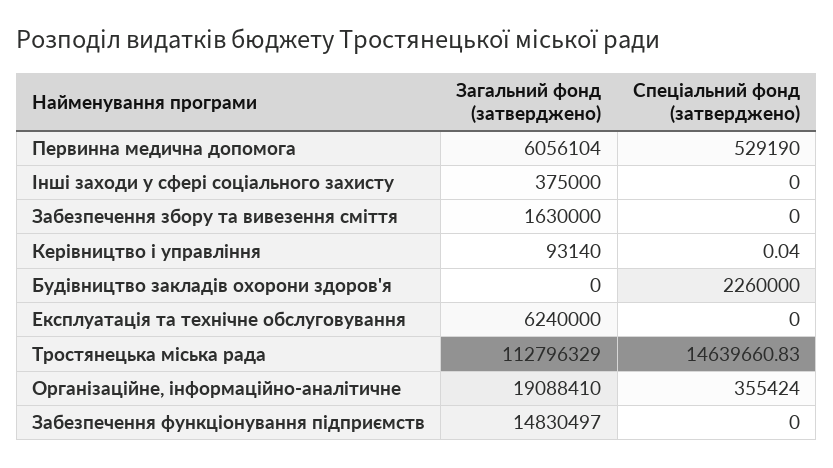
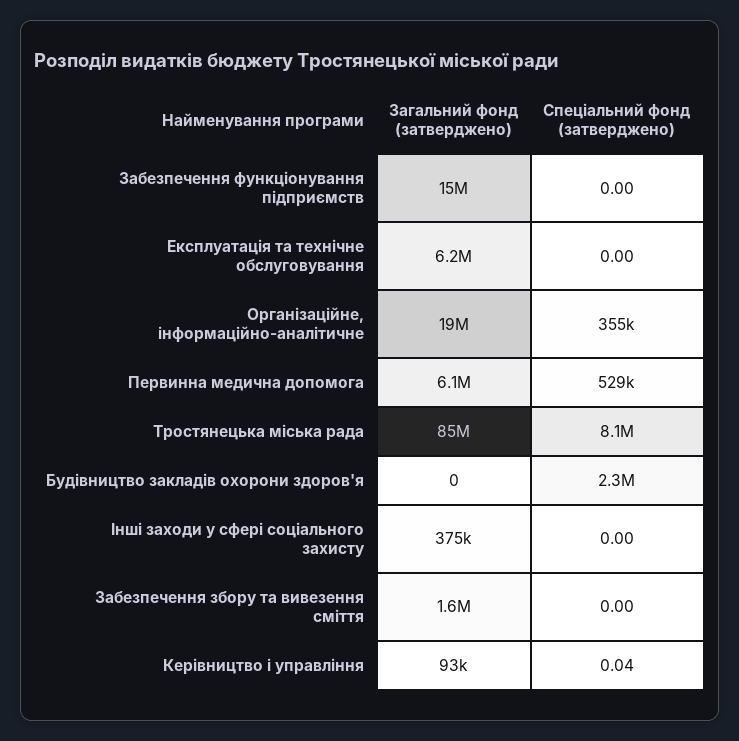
  {
    "Загальний фонд (затверджено)": {
      "Первинна медична допомога": 6056104,
      "Інші заходи у сфері соціального захисту": 375000,
      "Забезпечення збору та вивезення сміття": 1630000,
      "Керівництво і управління": 93140,
      "Будівництво закладів охорони здоров'я": 0,
      "Експлуатація та технічне обслуговування": 6240000,
-     "Тростянецька мiська рада": 112796329,
+     "Тростянецька мiська рада": 85000000,
      "Організаційне, інформаційно-аналітичне": 19088410,
      "Забезпечення функціонування підприємств": 14830497
    },
    "Спеціальний фонд (затверджено)": {
      "Первинна медична допомога": 529190,
      "Інші заходи у сфері соціального захисту": 0,
      "Забезпечення збору та вивезення сміття": 0,
      "Керівництво і управління": 0.04,
      "Будівництво закладів охорони здоров'я": 2260000,
      "Експлуатація та технічне обслуговування": 0,
-     "Тростянецька мiська рада": 14639660.83,
+     "Тростянецька мiська рада": 8100000,
      "Організаційне, інформаційно-аналітичне": 355424,
      "Забезпечення функціонування підприємств": 0
    }
  }

